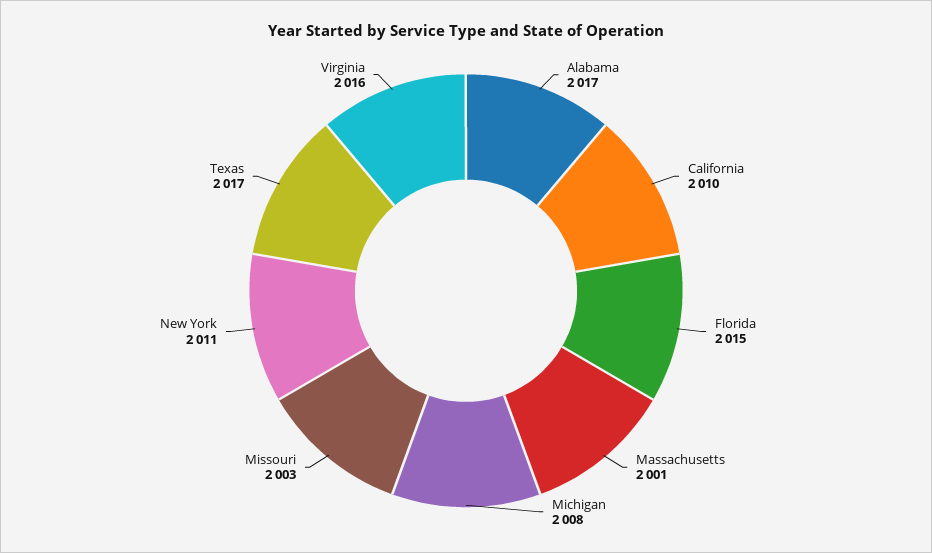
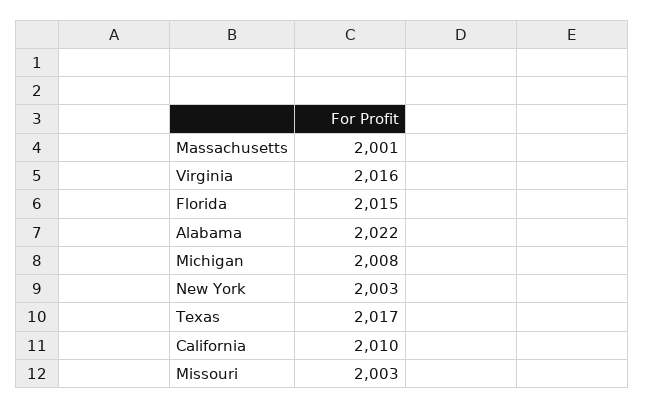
  {
-   "Alabama": 2017,
+   "Alabama": 2022,
    "California": 2010,
    "Florida": 2015,
    "Massachusetts": 2001,
    "Michigan": 2008,
    "Missouri": 2003,
-   "New York": 2011,
+   "New York": 2003,
    "Texas": 2017,
    "Virginia": 2016
  }

